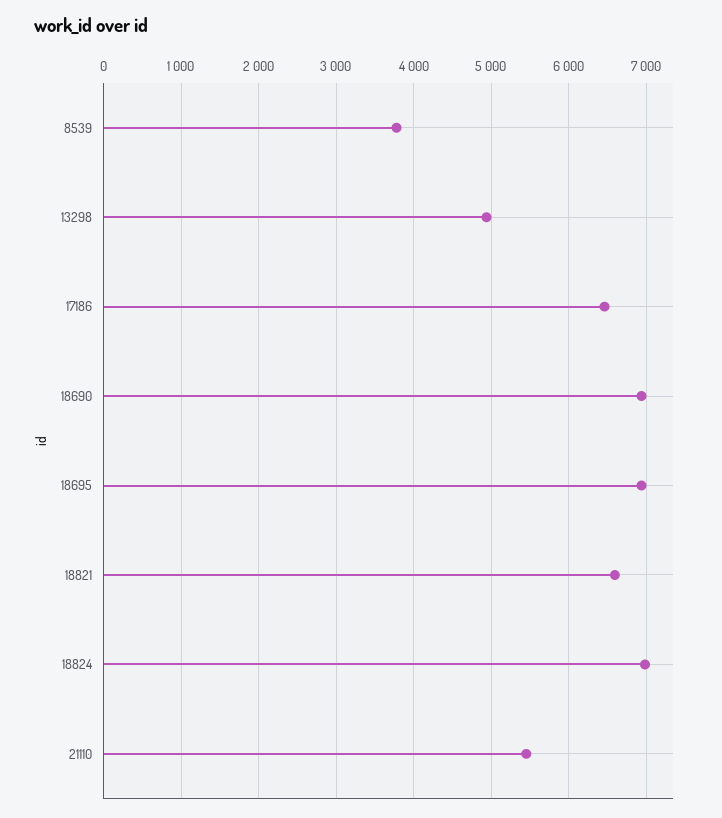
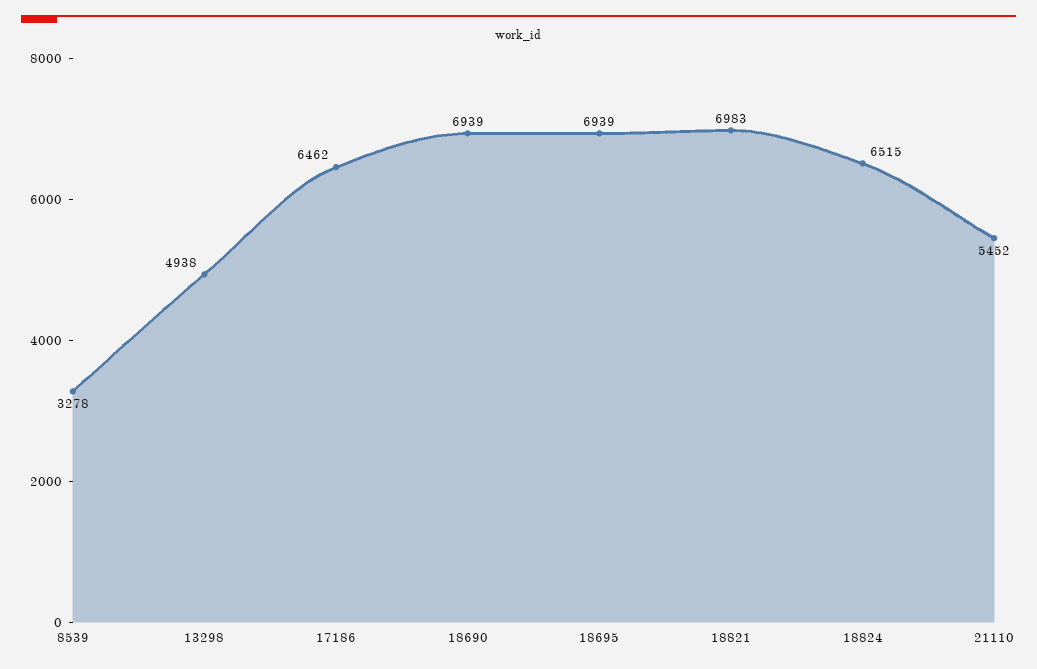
  {
-   "8539": 3800,
+   "8539": 3278,
    "13298": 4938,
    "17186": 6462,
    "18690": 6939,
    "18695": 6939,
-   "18821": 6600,
+   "18821": 6983,
-   "18824": 7000,
+   "18824": 6515,
    "21110": 5452
  }

